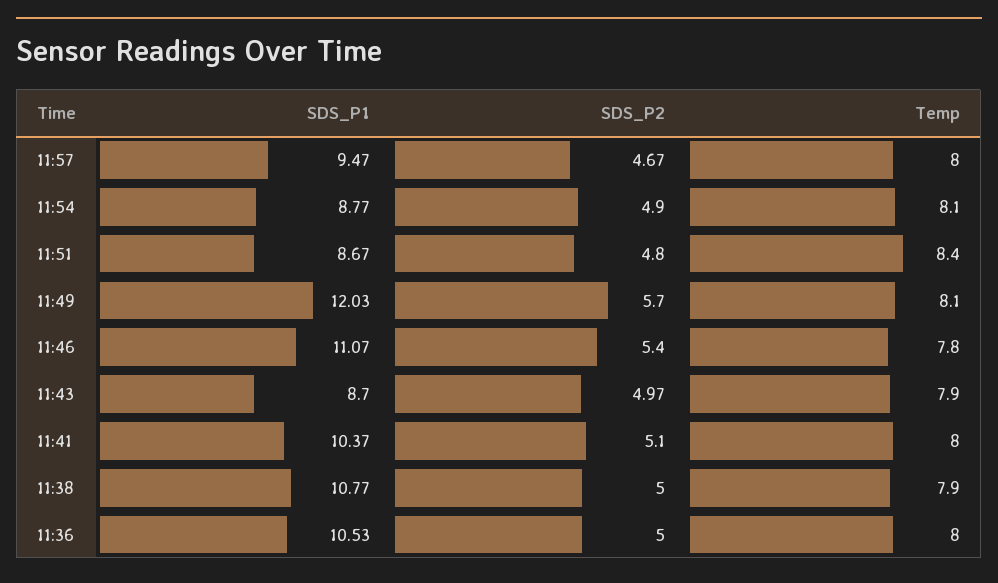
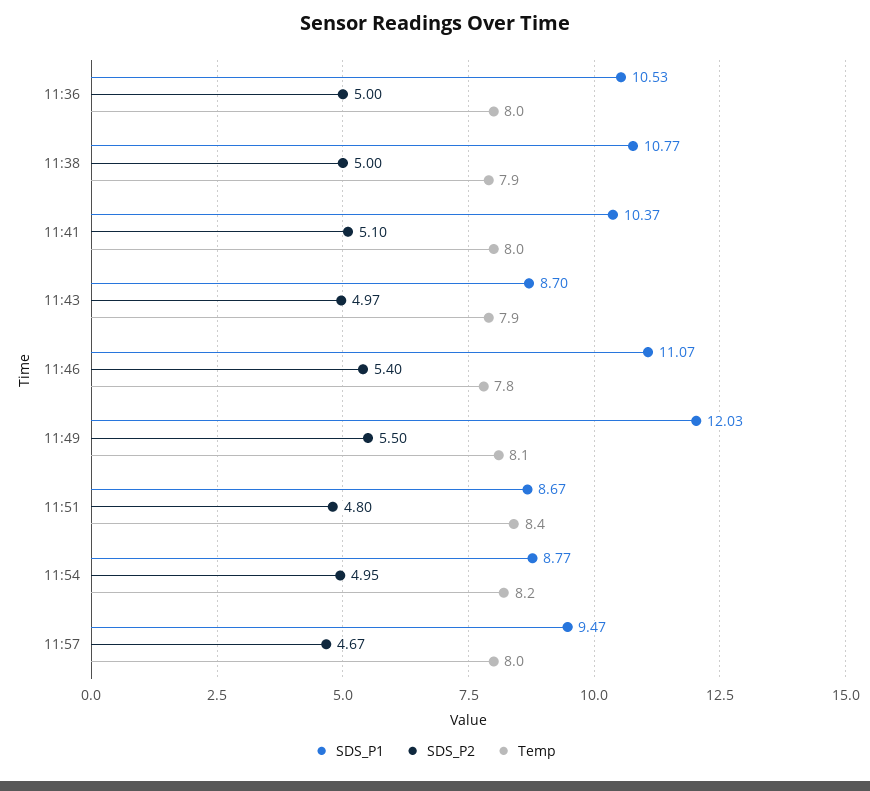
  {
    "SDS_P1": {
      "11:57": 9.47,
      "11:54": 8.77,
      "11:51": 8.67,
      "11:49": 12.03,
      "11:46": 11.07,
      "11:43": 8.7,
      "11:41": 10.37,
      "11:38": 10.77,
      "11:36": 10.53
    },
    "SDS_P2": {
      "11:57": 4.67,
-     "11:54": 4.9,
+     "11:54": 4.95,
      "11:51": 4.8,
-     "11:49": 5.7,
+     "11:49": 5.5,
      "11:46": 5.4,
      "11:43": 4.97,
      "11:41": 5.1,
      "11:38": 5,
      "11:36": 5
    },
    "Temp": {
      "11:57": 8,
-     "11:54": 8.1,
+     "11:54": 8.2,
      "11:51": 8.4,
      "11:49": 8.1,
      "11:46": 7.8,
      "11:43": 7.9,
      "11:41": 8,
      "11:38": 7.9,
      "11:36": 8
    }
  }

